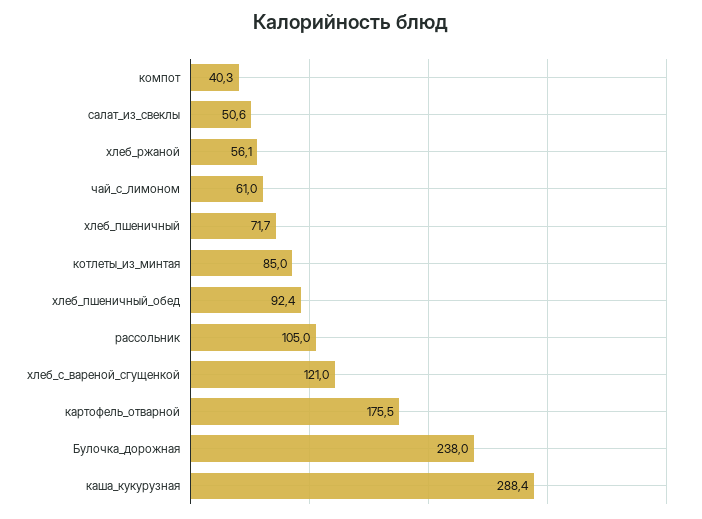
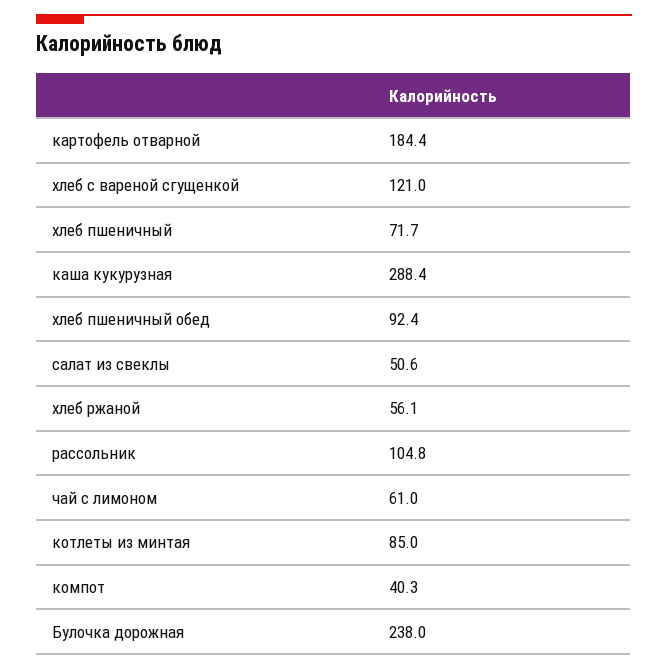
  {
    "компот": 40.3,
    "салат_из_свеклы": 50.6,
    "хлеб_ржаной": 56.1,
    "чай_с_лимоном": 61,
    "хлеб_пшеничный": 71.7,
    "котлеты_из_минтая": 85,
    "хлеб_пшеничный_обед": 92.4,
-   "рассольник": 105,
+   "рассольник": 104.8,
    "хлеб_с_вареной_сгущенкой": 121,
-   "картофель_отварной": 175.5,
+   "картофель_отварной": 184.4,
    "Булочка_дорожная": 238,
    "каша_кукурузная": 288.4
  }

